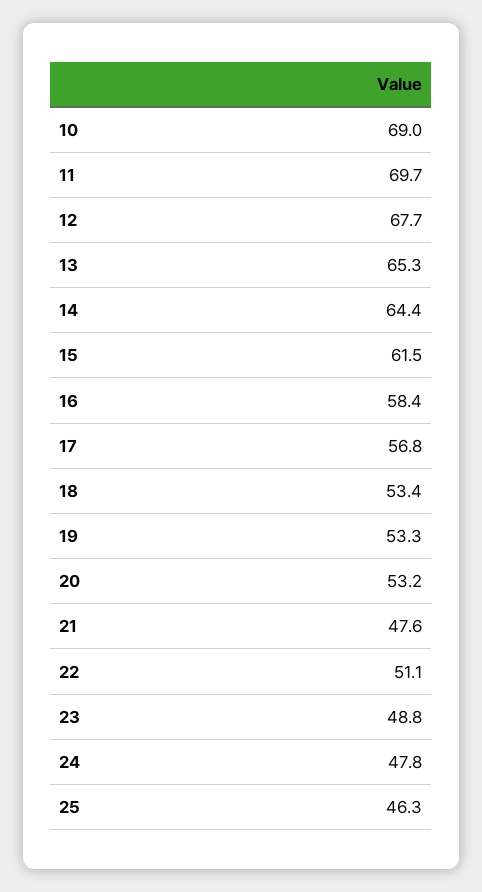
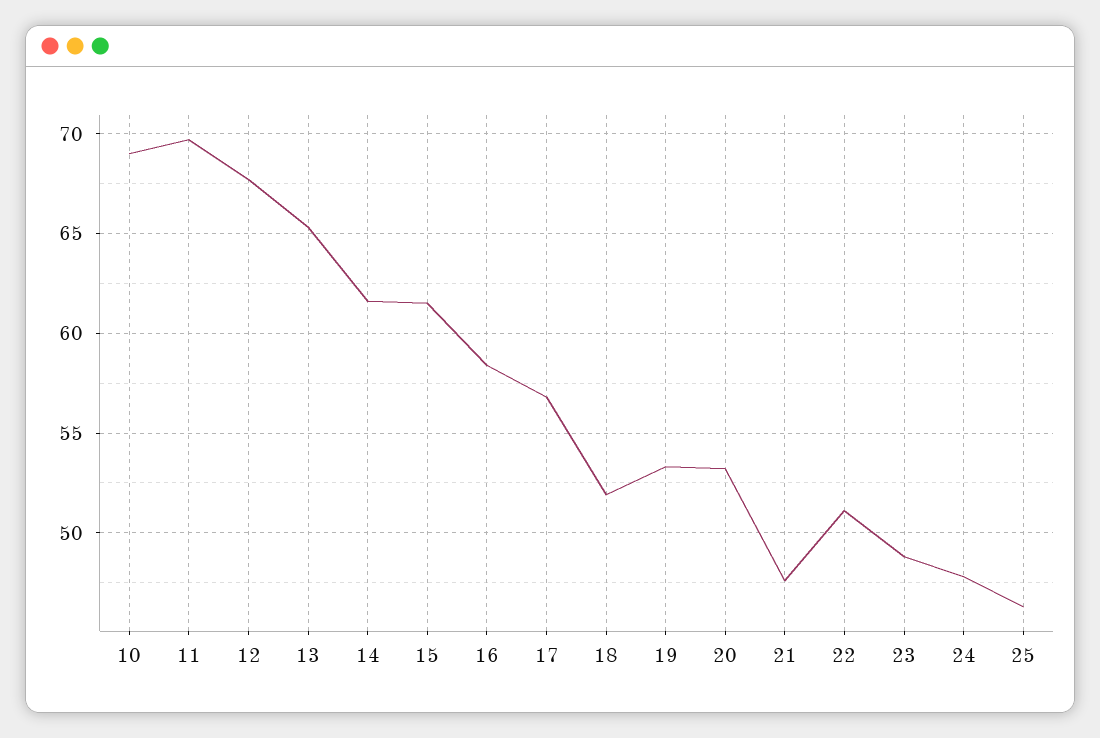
  {
    "10": 69,
    "11": 69.7,
    "12": 67.7,
    "13": 65.3,
-   "14": 64.4,
+   "14": 61.5,
    "15": 61.5,
    "16": 58.4,
    "17": 56.8,
-   "18": 53.4,
+   "18": 52,
    "19": 53.3,
    "20": 53.2,
    "21": 47.6,
    "22": 51.1,
    "23": 48.8,
    "24": 47.8,
    "25": 46.3
  }

